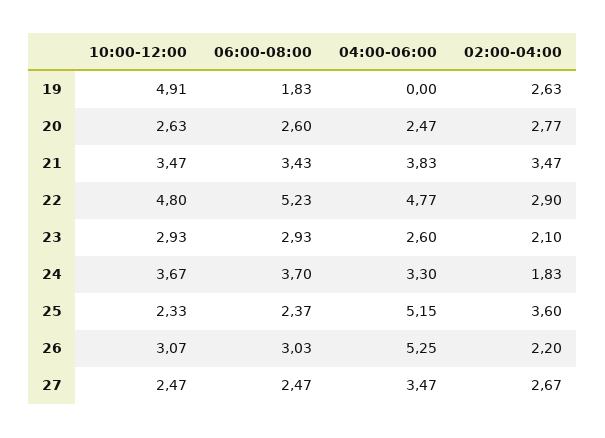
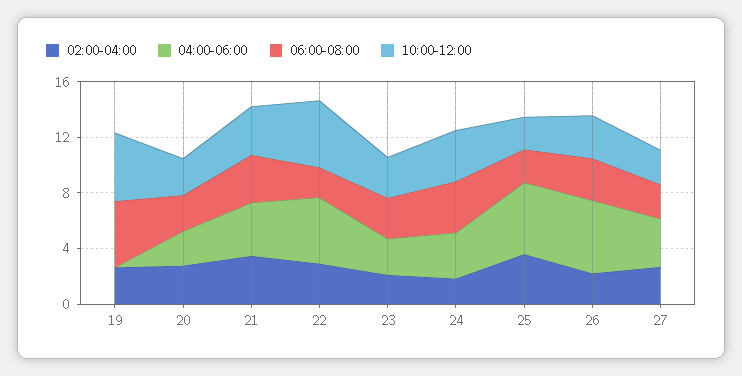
  {
    "10:00-12:00": {
      "19": 4.91,
      "20": 2.63,
      "21": 3.47,
      "22": 4.8,
      "23": 2.93,
      "24": 3.67,
      "25": 2.33,
      "26": 3.07,
      "27": 2.47
    },
    "06:00-08:00": {
-     "19": 1.83,
+     "19": 5,
      "20": 2.6,
      "21": 3.43,
-     "22": 5.23,
+     "22": 2,
      "23": 2.93,
      "24": 3.7,
      "25": 2.37,
      "26": 3.03,
      "27": 2.47
    },
    "04:00-06:00": {
      "19": 0,
      "20": 2.47,
      "21": 3.83,
      "22": 4.77,
      "23": 2.6,
      "24": 3.3,
      "25": 5.15,
      "26": 5.25,
      "27": 3.47
    },
    "02:00-04:00": {
      "19": 2.63,
      "20": 2.77,
      "21": 3.47,
      "22": 2.9,
      "23": 2.1,
      "24": 1.83,
      "25": 3.6,
      "26": 2.2,
      "27": 2.67
    }
  }

